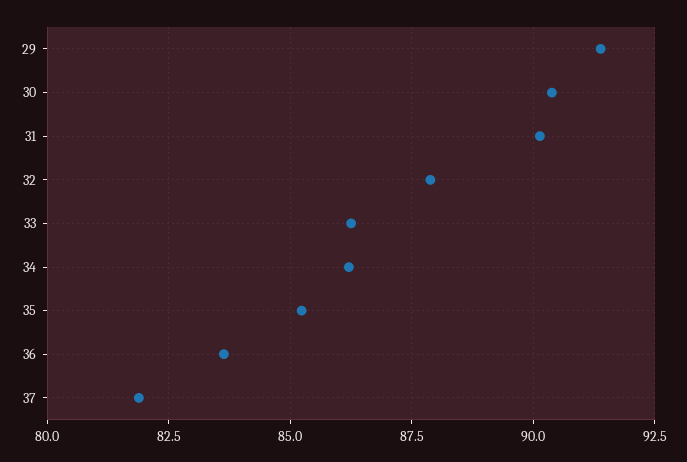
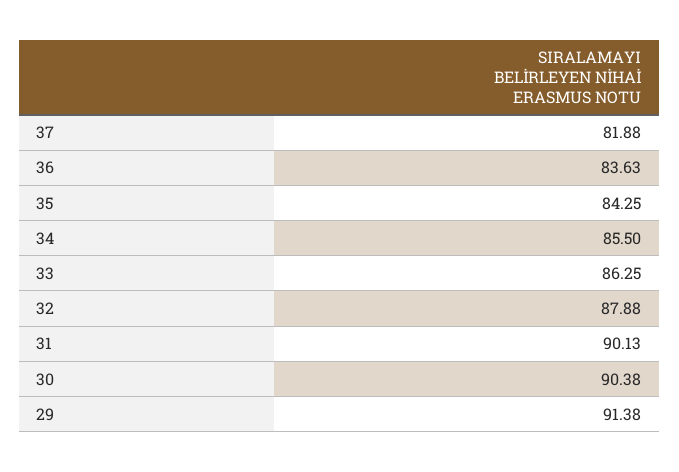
  {
    "29": 91.38,
    "30": 90.38,
    "31": 90.13,
    "32": 87.88,
    "33": 86.25,
-   "34": 86.25,
+   "34": 85.5,
-   "35": 85.25,
+   "35": 84.25,
    "36": 83.63,
    "37": 81.88
  }

